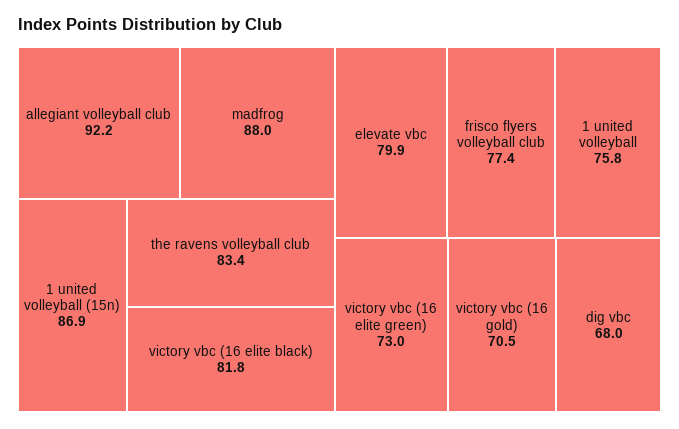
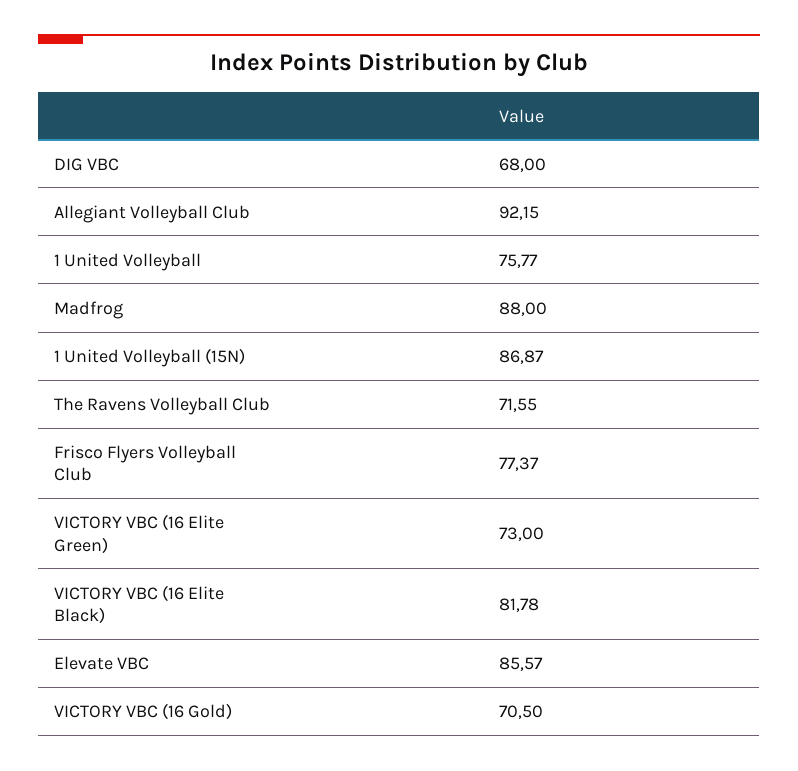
  {
    "allegiant volleyball club": 92.15,
    "madfrog": 88,
    "1 united volleyball (15n)": 86.87,
-   "the ravens volleyball club": 83.4,
+   "the ravens volleyball club": 71.55,
    "victory vbc (16 elite black)": 81.78,
-   "elevate vbc": 79.9,
+   "elevate vbc": 85.57,
    "frisco flyers volleyball club": 77.37,
    "1 united volleyball": 75.77,
    "victory vbc (16 elite green)": 73,
    "victory vbc (16 gold)": 70.5,
    "dig vbc": 68
  }

